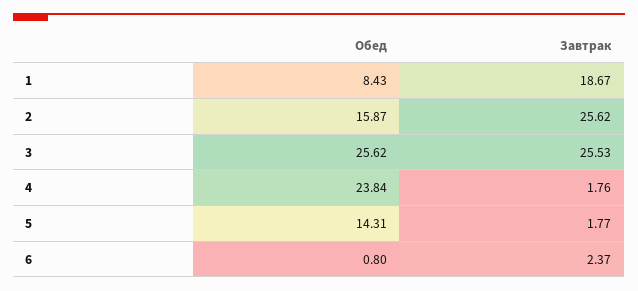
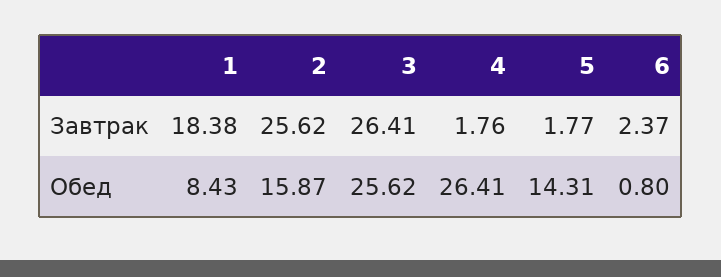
  {
    "Обед": {
      "1": 8.43,
      "2": 15.87,
      "3": 25.62,
-     "4": 23.84,
+     "4": 26.41,
      "5": 14.31,
      "6": 0.8
    },
    "Завтрак": {
-     "1": 18.67,
+     "1": 18.38,
      "2": 25.62,
-     "3": 25.53,
+     "3": 26.41,
      "4": 1.76,
      "5": 1.77,
      "6": 2.37
    }
  }

